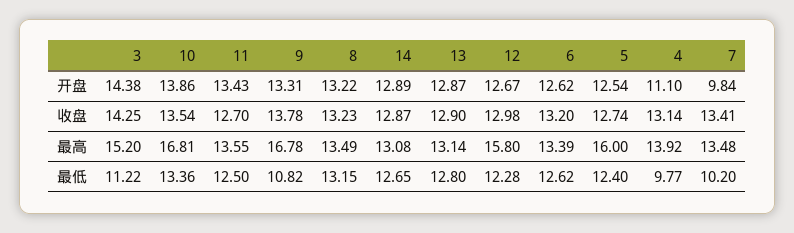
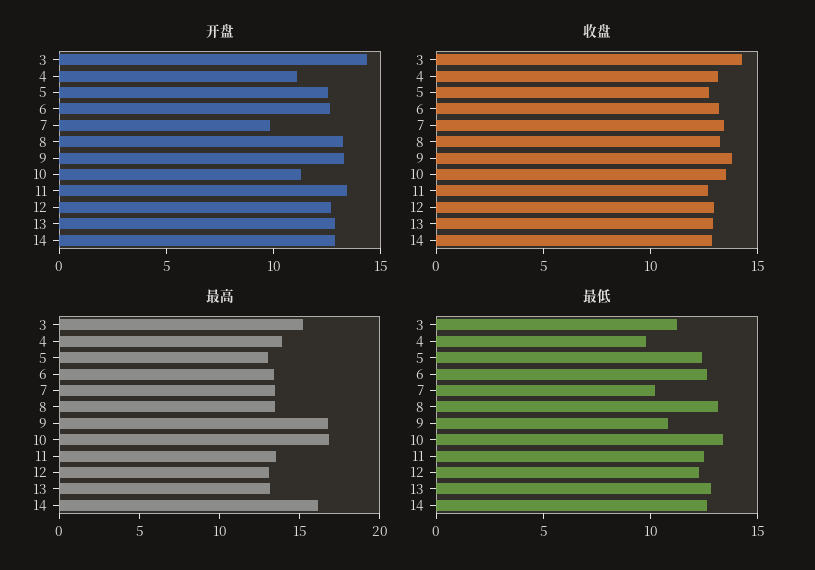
  {
    "开盘": {
      "3": 14.38,
-     "10": 13.86,
+     "10": 11,
      "11": 13.43,
      "9": 13.31,
      "8": 13.22,
      "14": 12.89,
      "13": 12.87,
      "12": 12.67,
      "6": 12.62,
      "5": 12.54,
      "4": 11.1,
      "7": 9.84
    },
    "收盘": {
      "3": 14.25,
      "10": 13.54,
      "11": 12.7,
      "9": 13.78,
      "8": 13.23,
      "14": 12.87,
      "13": 12.9,
      "12": 12.98,
      "6": 13.2,
      "5": 12.74,
      "4": 13.14,
      "7": 13.41
    },
    "最高": {
      "3": 15.2,
      "10": 16.81,
      "11": 13.55,
      "9": 16.78,
      "8": 13.49,
-     "14": 13.08,
+     "14": 16,
      "13": 13.14,
-     "12": 15.8,
+     "12": 13,
      "6": 13.39,
-     "5": 16,
+     "5": 13,
      "4": 13.92,
      "7": 13.48
    },
    "最低": {
      "3": 11.22,
      "10": 13.36,
      "11": 12.5,
      "9": 10.82,
      "8": 13.15,
      "14": 12.65,
      "13": 12.8,
      "12": 12.28,
      "6": 12.62,
      "5": 12.4,
      "4": 9.77,
      "7": 10.2
    }
  }

